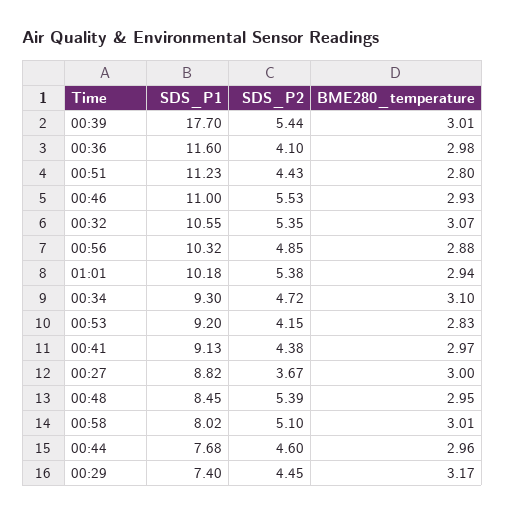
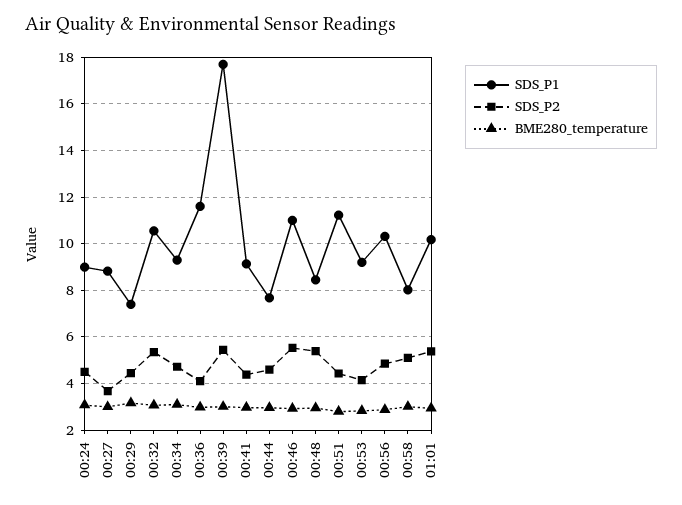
  {
    "SDS_P1": {
      "00:39": 17.7,
      "00:36": 11.6,
      "00:51": 11.23,
      "00:46": 11,
      "00:32": 10.55,
      "00:56": 10.32,
      "01:01": 10.18,
      "00:34": 9.3,
      "00:53": 9.2,
      "00:41": 9.13,
      "00:27": 8.82,
      "00:48": 8.45,
      "00:58": 8.02,
      "00:44": 7.68,
-     "00:29": 7.4
+     "00:29": 7.4,
+     "00:24": 9
    },
    "SDS_P2": {
      "00:39": 5.44,
      "00:36": 4.1,
      "00:51": 4.43,
      "00:46": 5.53,
      "00:32": 5.35,
      "00:56": 4.85,
      "01:01": 5.38,
      "00:34": 4.72,
      "00:53": 4.15,
      "00:41": 4.38,
      "00:27": 3.67,
      "00:48": 5.39,
      "00:58": 5.1,
      "00:44": 4.6,
-     "00:29": 4.45
+     "00:29": 4.45,
+     "00:24": 4.5
    },
    "BME280_temperature": {
      "00:39": 3.01,
      "00:36": 2.98,
      "00:51": 2.8,
      "00:46": 2.93,
      "00:32": 3.07,
      "00:56": 2.88,
      "01:01": 2.94,
      "00:34": 3.1,
      "00:53": 2.83,
      "00:41": 2.97,
      "00:27": 3,
      "00:48": 2.95,
      "00:58": 3.01,
      "00:44": 2.96,
-     "00:29": 3.17
+     "00:29": 3.17,
+     "00:24": 3
    }
  }

